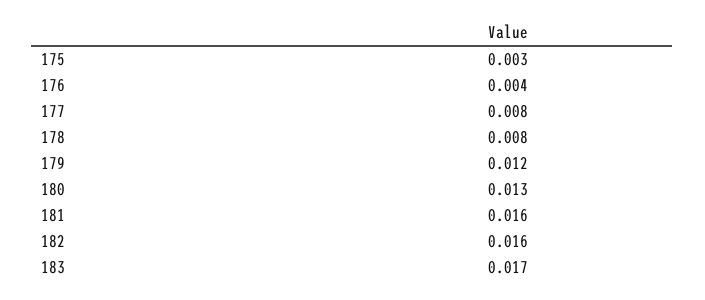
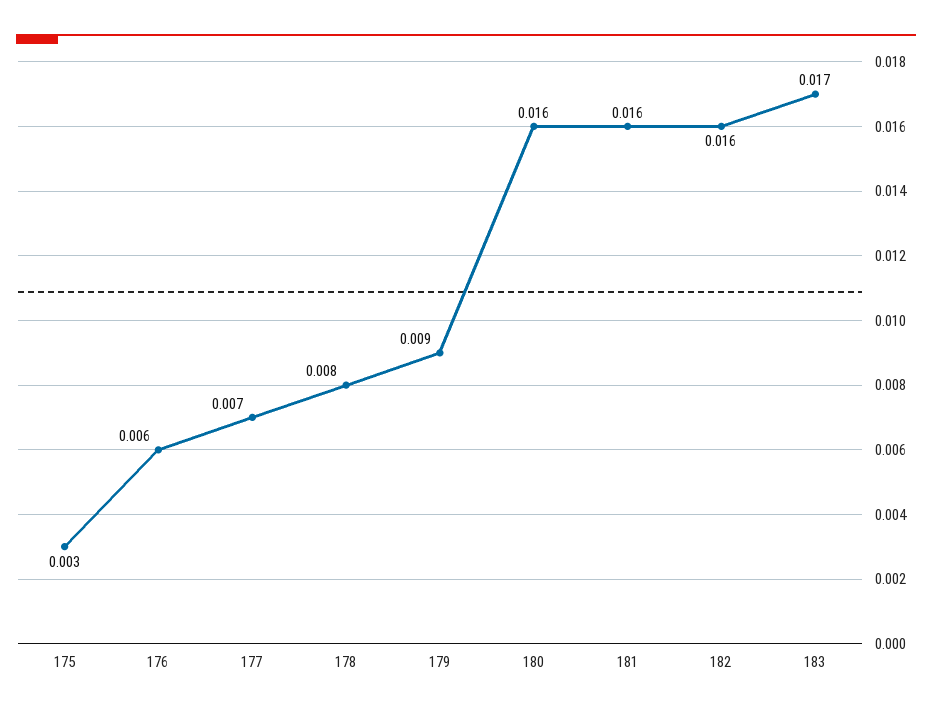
  {
    "175": 0.003,
-   "176": 0.004,
+   "176": 0.006,
-   "177": 0.008,
+   "177": 0.007,
    "178": 0.008,
-   "179": 0.012,
+   "179": 0.009,
-   "180": 0.013,
+   "180": 0.016,
    "181": 0.016,
    "182": 0.016,
    "183": 0.017
  }

